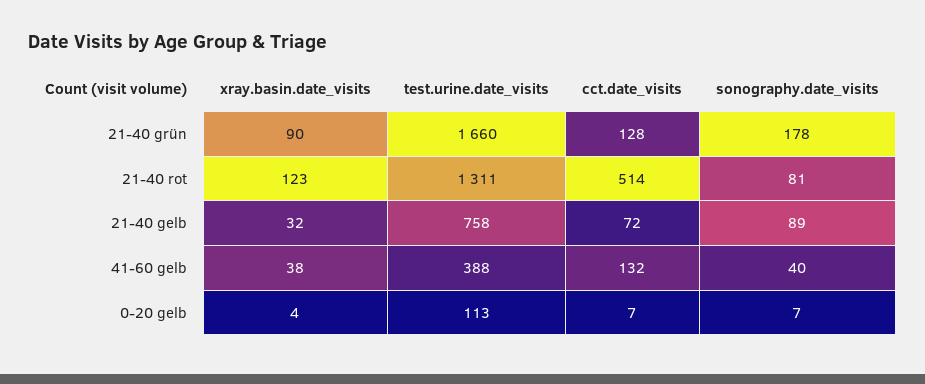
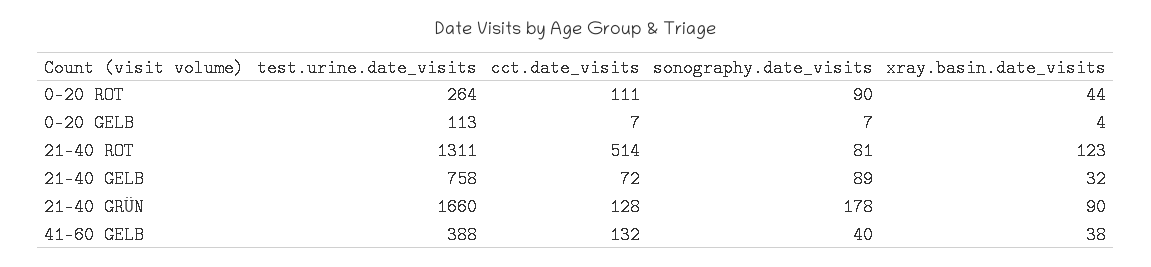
  {
    "xray.basin.date_visits": {
      "21-40 grün": 90,
      "21-40 rot": 123,
      "21-40 gelb": 32,
      "41-60 gelb": 38,
-     "0-20 gelb": 4
+     "0-20 gelb": 4,
+     "0-20 ROT": 44
    },
    "test.urine.date_visits": {
      "21-40 grün": 1660,
      "21-40 rot": 1311,
      "21-40 gelb": 758,
      "41-60 gelb": 388,
-     "0-20 gelb": 113
+     "0-20 gelb": 113,
+     "0-20 ROT": 264
    },
    "cct.date_visits": {
      "21-40 grün": 128,
      "21-40 rot": 514,
      "21-40 gelb": 72,
      "41-60 gelb": 132,
-     "0-20 gelb": 7
+     "0-20 gelb": 7,
+     "0-20 ROT": 111
    },
    "sonography.date_visits": {
      "21-40 grün": 178,
      "21-40 rot": 81,
      "21-40 gelb": 89,
      "41-60 gelb": 40,
-     "0-20 gelb": 7
+     "0-20 gelb": 7,
+     "0-20 ROT": 90
    }
  }

